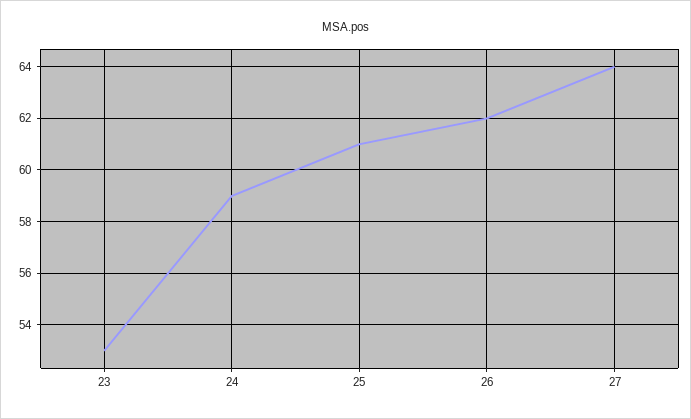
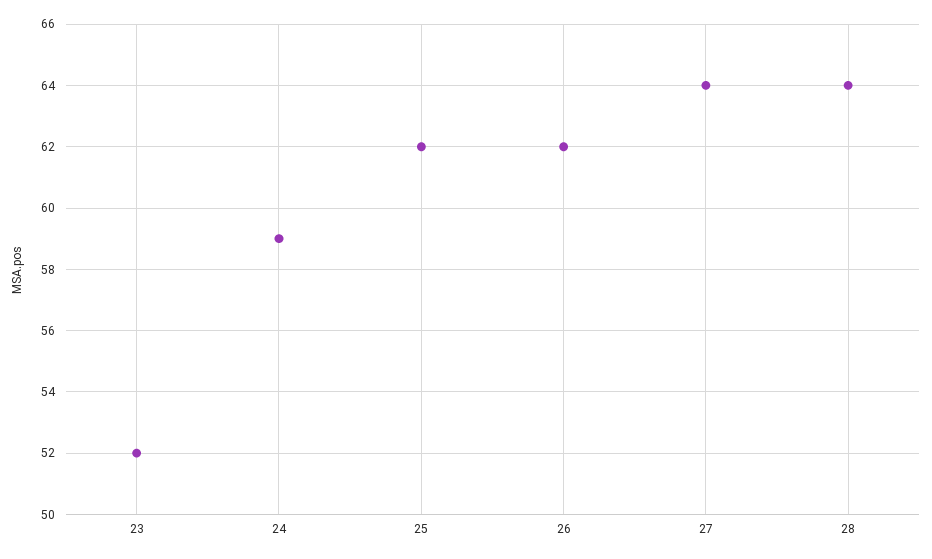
  {
-   "23": 53,
+   "23": 52,
    "24": 59,
-   "25": 61,
+   "25": 62,
    "26": 62,
-   "27": 64
+   "27": 64,
+   "28": 64
  }

